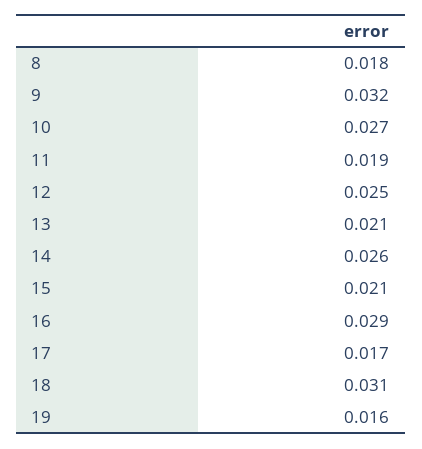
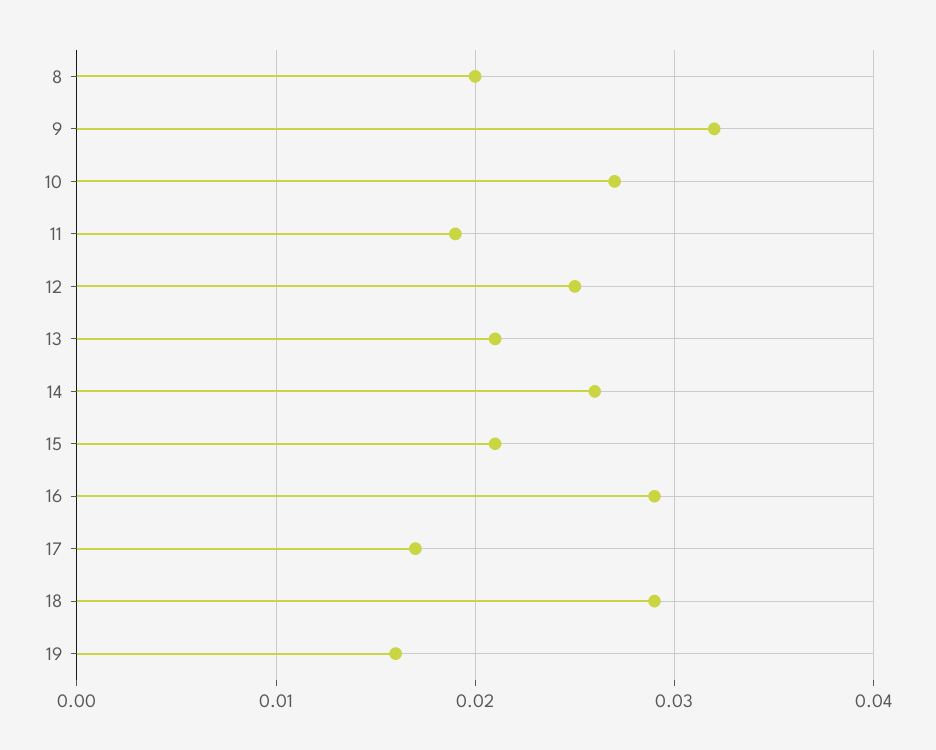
  {
-   "8": 0.018,
+   "8": 0.02,
    "9": 0.032,
    "10": 0.027,
    "11": 0.019,
    "12": 0.025,
    "13": 0.021,
    "14": 0.026,
    "15": 0.021,
    "16": 0.029,
    "17": 0.017,
-   "18": 0.031,
+   "18": 0.029,
    "19": 0.016
  }

